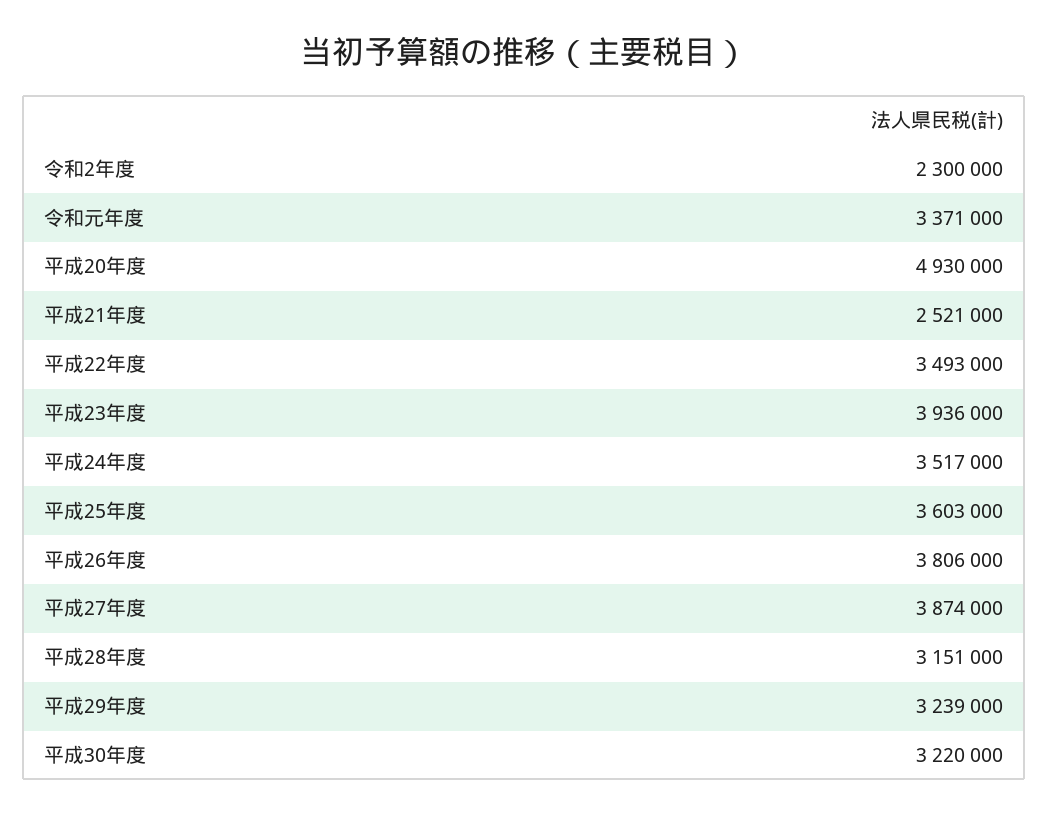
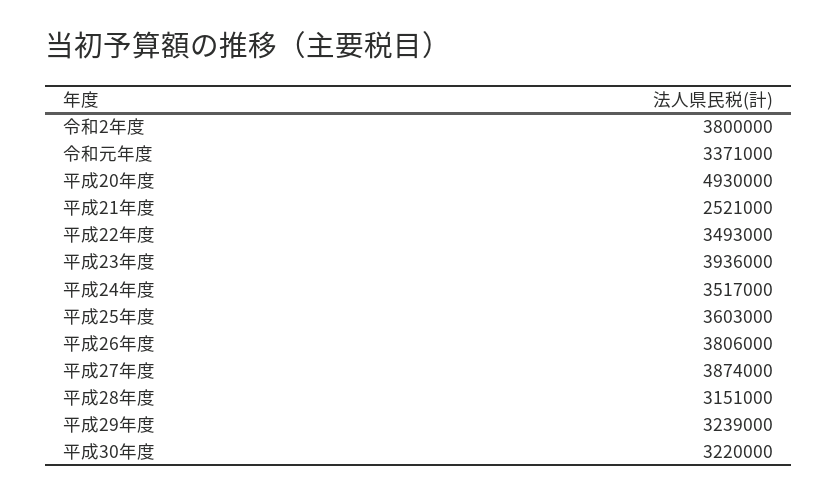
  {
-   "令和2年度": 2300000,
+   "令和2年度": 3800000,
    "令和元年度": 3371000,
    "平成20年度": 4930000,
    "平成21年度": 2521000,
    "平成22年度": 3493000,
    "平成23年度": 3936000,
    "平成24年度": 3517000,
    "平成25年度": 3603000,
    "平成26年度": 3806000,
    "平成27年度": 3874000,
    "平成28年度": 3151000,
    "平成29年度": 3239000,
    "平成30年度": 3220000
  }

